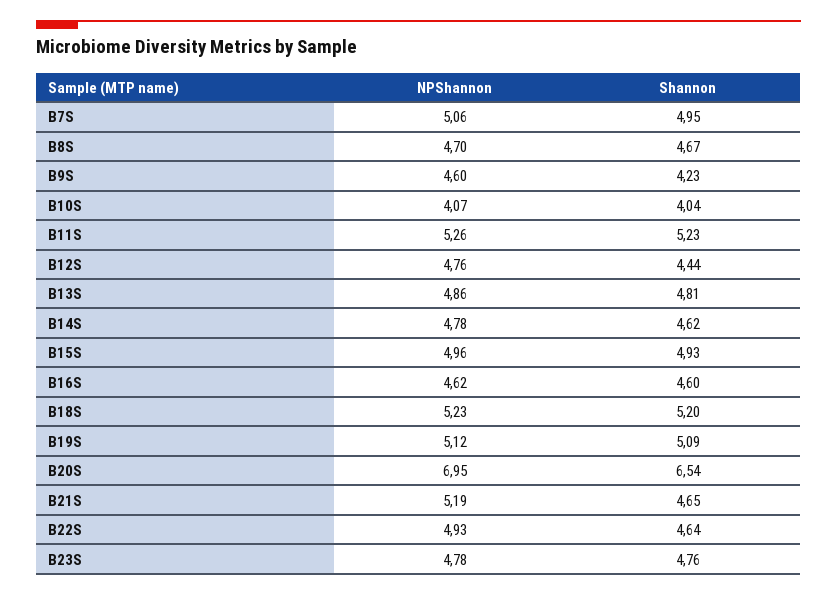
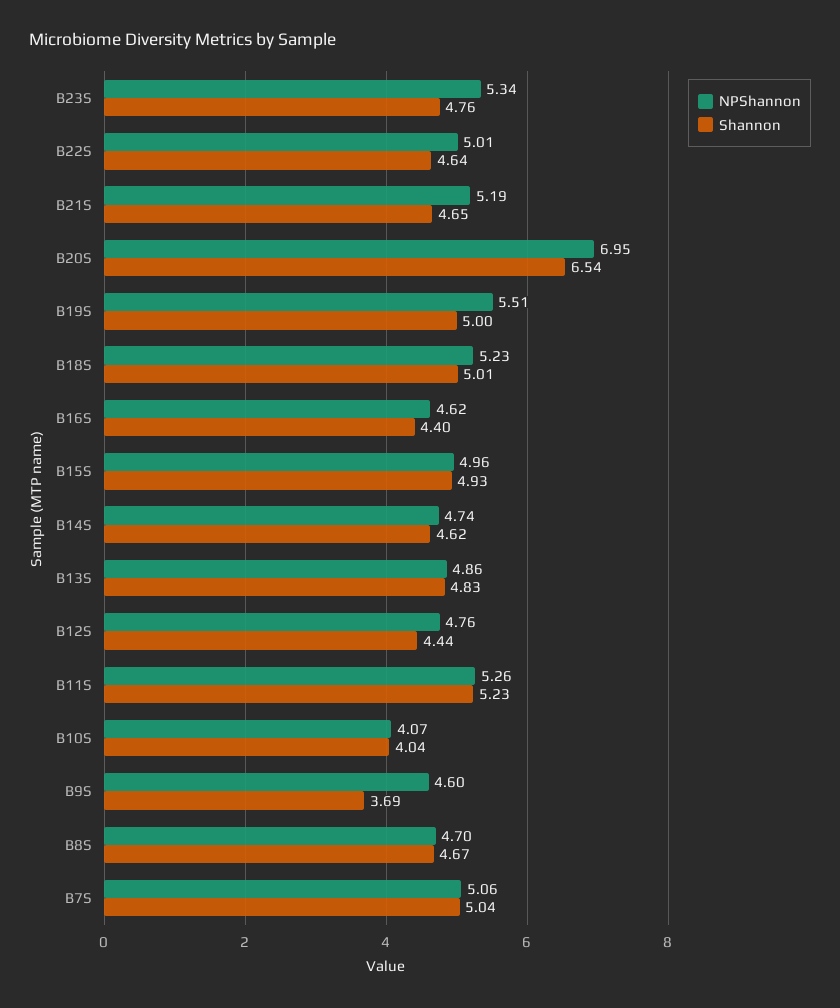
  {
    "NPShannon": {
      "B7S": 5.06,
      "B8S": 4.7,
      "B9S": 4.6,
      "B10S": 4.07,
      "B11S": 5.26,
      "B12S": 4.76,
      "B13S": 4.86,
-     "B14S": 4.78,
+     "B14S": 4.74,
      "B15S": 4.96,
      "B16S": 4.62,
      "B18S": 5.23,
-     "B19S": 5.12,
+     "B19S": 5.51,
      "B20S": 6.95,
      "B21S": 5.19,
-     "B22S": 4.93,
+     "B22S": 5.01,
-     "B23S": 4.78
+     "B23S": 5.34
    },
    "Shannon": {
-     "B7S": 4.95,
+     "B7S": 5.04,
      "B8S": 4.67,
-     "B9S": 4.23,
+     "B9S": 3.69,
      "B10S": 4.04,
      "B11S": 5.23,
      "B12S": 4.44,
-     "B13S": 4.81,
+     "B13S": 4.83,
      "B14S": 4.62,
      "B15S": 4.93,
-     "B16S": 4.6,
+     "B16S": 4.4,
-     "B18S": 5.2,
+     "B18S": 5.01,
-     "B19S": 5.09,
+     "B19S": 5,
      "B20S": 6.54,
      "B21S": 4.65,
      "B22S": 4.64,
      "B23S": 4.76
    }
  }

